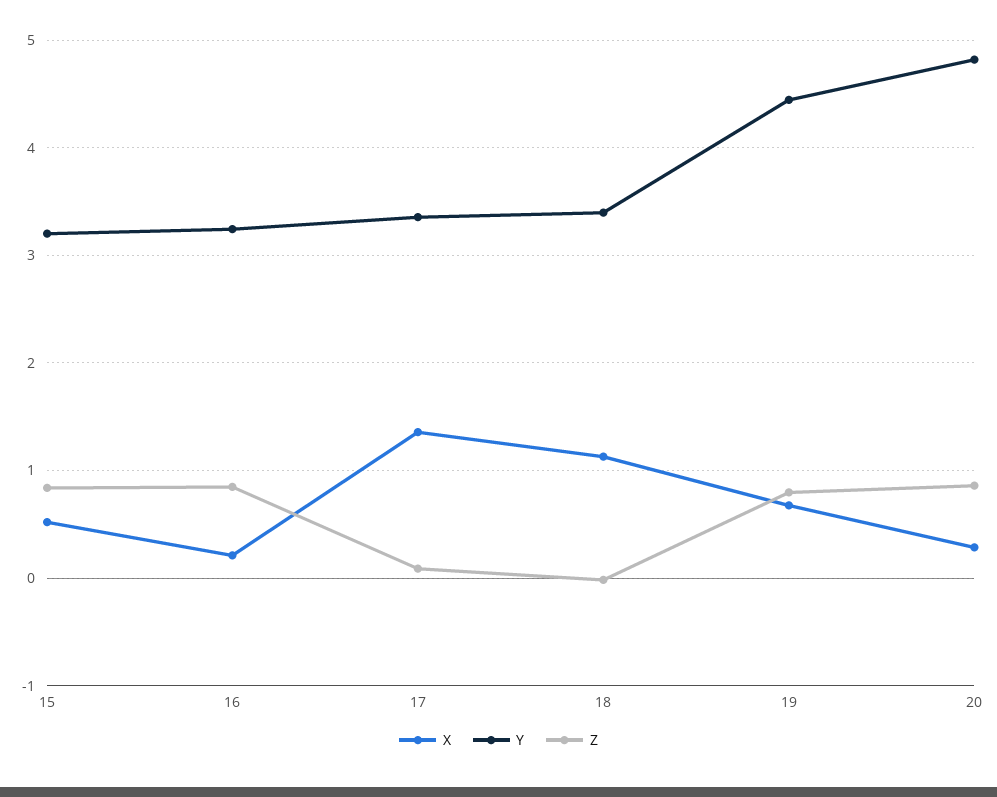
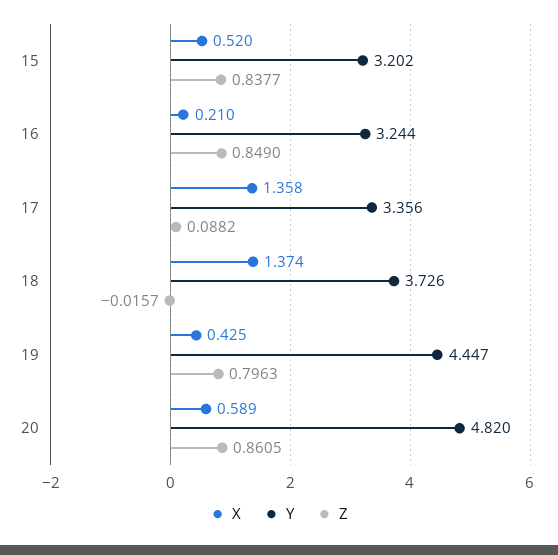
  {
    "X": {
      "15": 0.52,
      "16": 0.21,
      "17": 1.358,
-     "18": 1.1,
+     "18": 1.374,
-     "19": 0.7,
+     "19": 0.425,
-     "20": 0.3
+     "20": 0.589
    },
    "Y": {
      "15": 3.202,
      "16": 3.244,
      "17": 3.356,
-     "18": 3.4,
+     "18": 3.726,
      "19": 4.447,
      "20": 4.82
    },
    "Z": {
      "15": 0.8377,
      "16": 0.849,
      "17": 0.0882,
      "18": -0.0157,
      "19": 0.7963,
      "20": 0.8605
    }
  }

